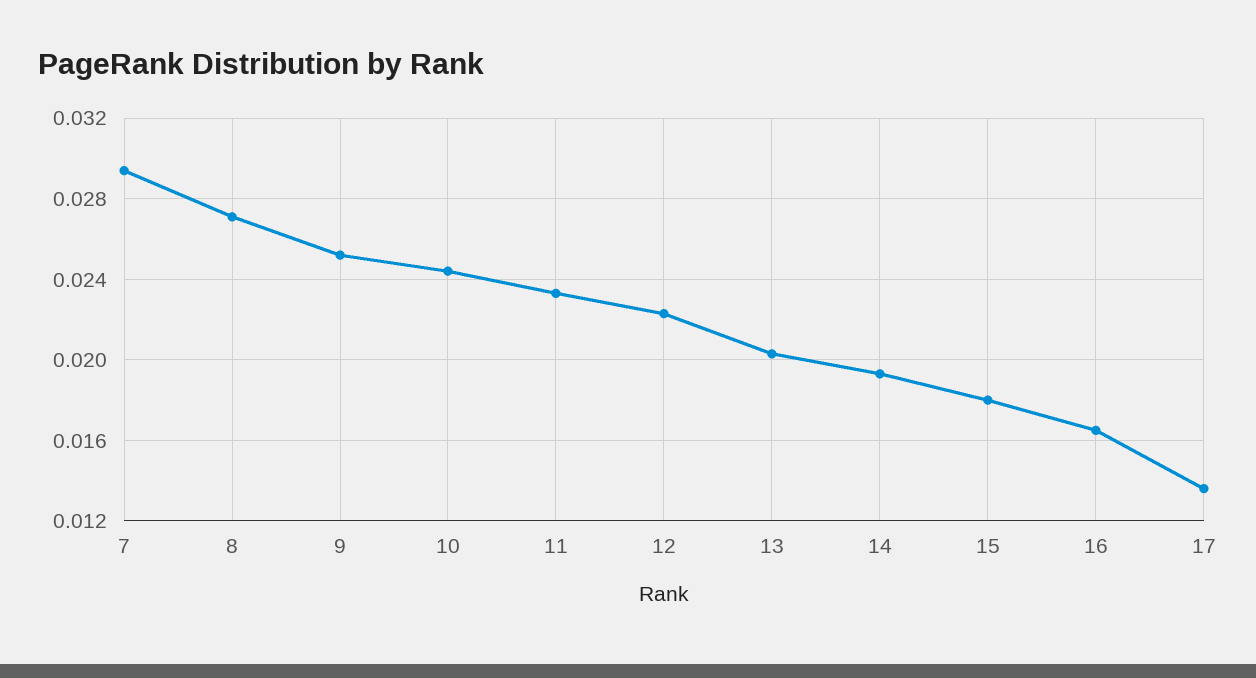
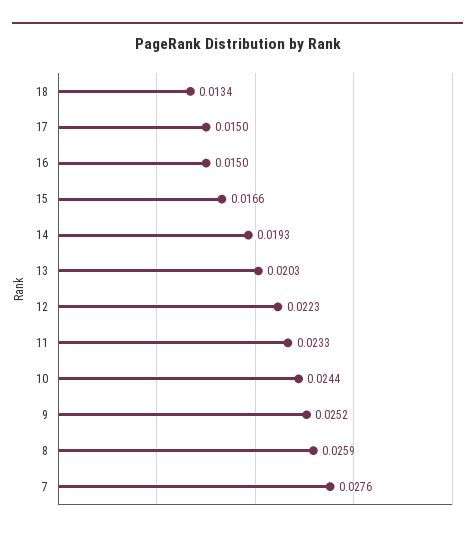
  {
-   "7": 0.0295,
+   "7": 0.0276,
-   "8": 0.027,
+   "8": 0.0259,
    "9": 0.0252,
    "10": 0.0244,
    "11": 0.0233,
    "12": 0.0223,
    "13": 0.0203,
    "14": 0.0193,
-   "15": 0.018,
+   "15": 0.0166,
-   "16": 0.0165,
+   "16": 0.015,
-   "17": 0.0135
+   "17": 0.015,
+   "18": 0.0134
  }

